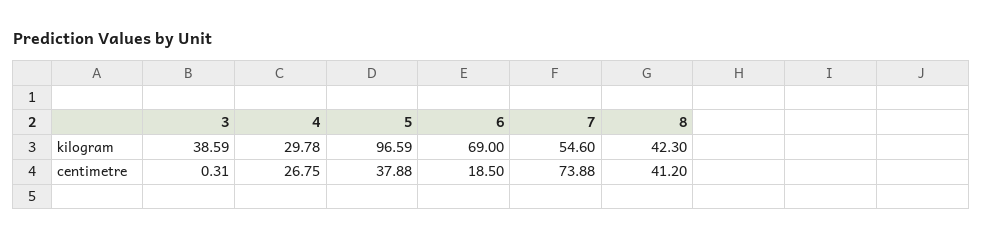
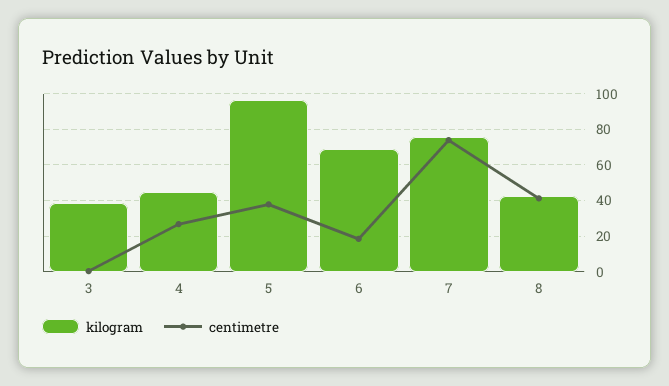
  {
    "kilogram": {
      "3": 38.59,
-     "4": 29.78,
+     "4": 45,
      "5": 96.59,
      "6": 69,
-     "7": 54.6,
+     "7": 75,
      "8": 42.3
    },
    "centimetre": {
      "3": 0.31,
      "4": 26.75,
      "5": 37.88,
      "6": 18.5,
      "7": 73.88,
      "8": 41.2
    }
  }

